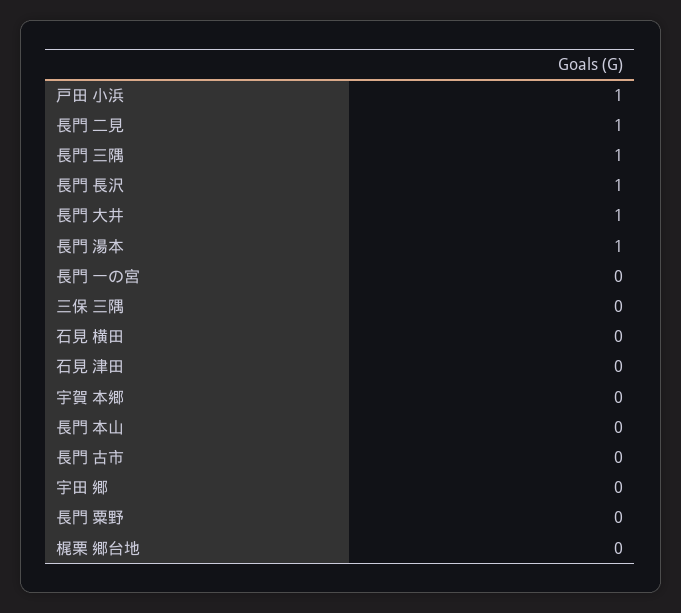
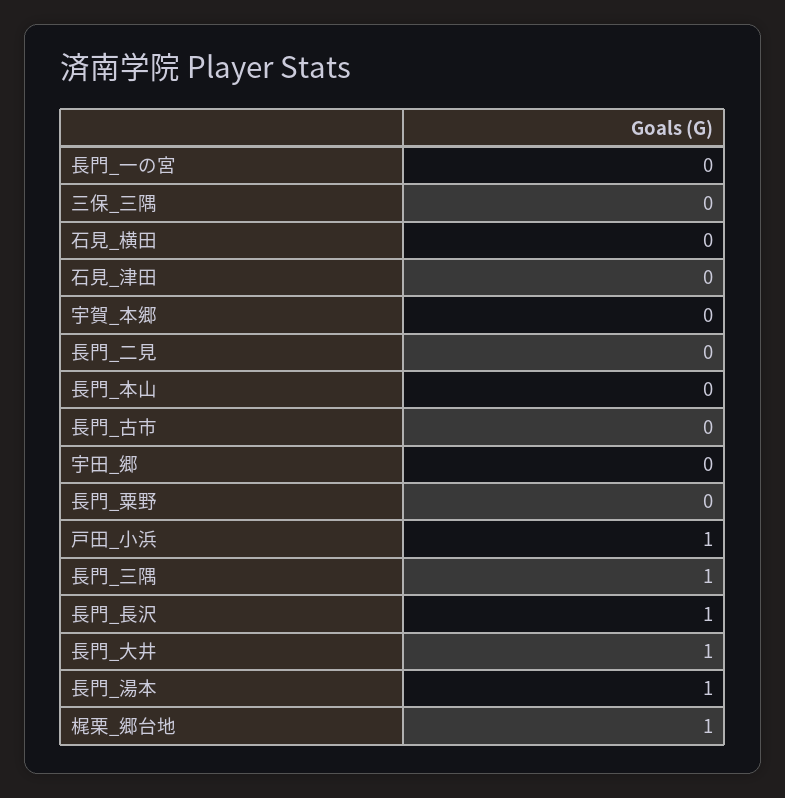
  {
    "戸田 小浜": 1,
-   "長門 二見": 1,
+   "長門 二見": 0,
    "長門 三隅": 1,
    "長門 長沢": 1,
    "長門 大井": 1,
    "長門 湯本": 1,
    "長門 一の宮": 0,
    "三保 三隅": 0,
    "石見 横田": 0,
    "石見 津田": 0,
    "宇賀 本郷": 0,
    "長門 本山": 0,
    "長門 古市": 0,
    "宇田 郷": 0,
    "長門 粟野": 0,
-   "梶栗 郷台地": 0
+   "梶栗 郷台地": 1
  }

